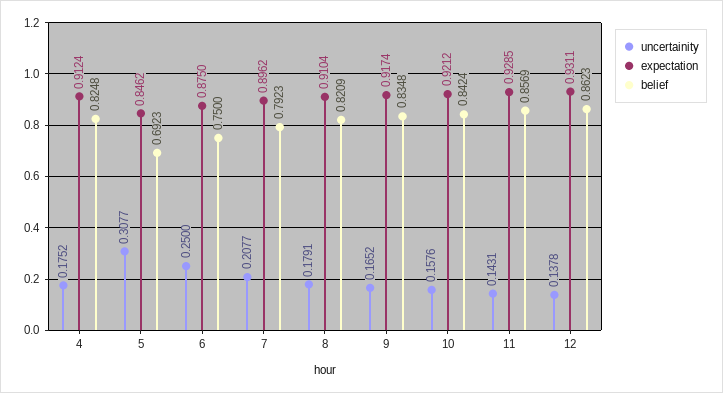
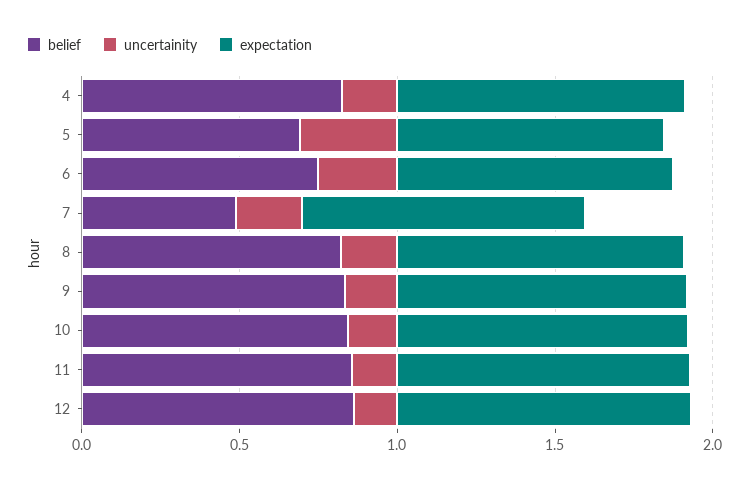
  {
    "uncertainity": {
      "4": 0.1752,
      "5": 0.3077,
      "6": 0.25,
      "7": 0.2077,
      "8": 0.1791,
      "9": 0.1652,
      "10": 0.1576,
      "11": 0.1431,
      "12": 0.1378
    },
    "expectation": {
      "4": 0.9124,
      "5": 0.8462,
      "6": 0.875,
      "7": 0.8962,
      "8": 0.9104,
      "9": 0.9174,
      "10": 0.9212,
      "11": 0.9285,
      "12": 0.9311
    },
    "belief": {
      "4": 0.8248,
      "5": 0.6923,
      "6": 0.75,
-     "7": 0.7923,
+     "7": 0.5,
      "8": 0.8209,
      "9": 0.8348,
      "10": 0.8424,
      "11": 0.8569,
      "12": 0.8623
    }
  }

